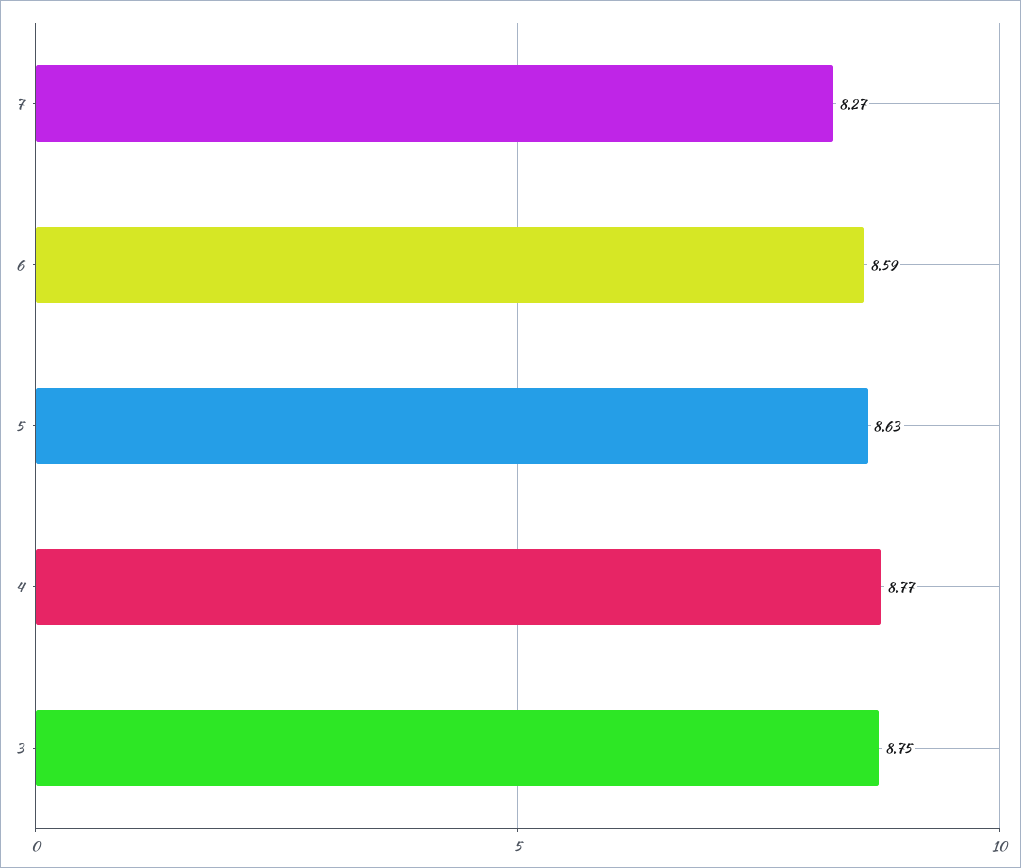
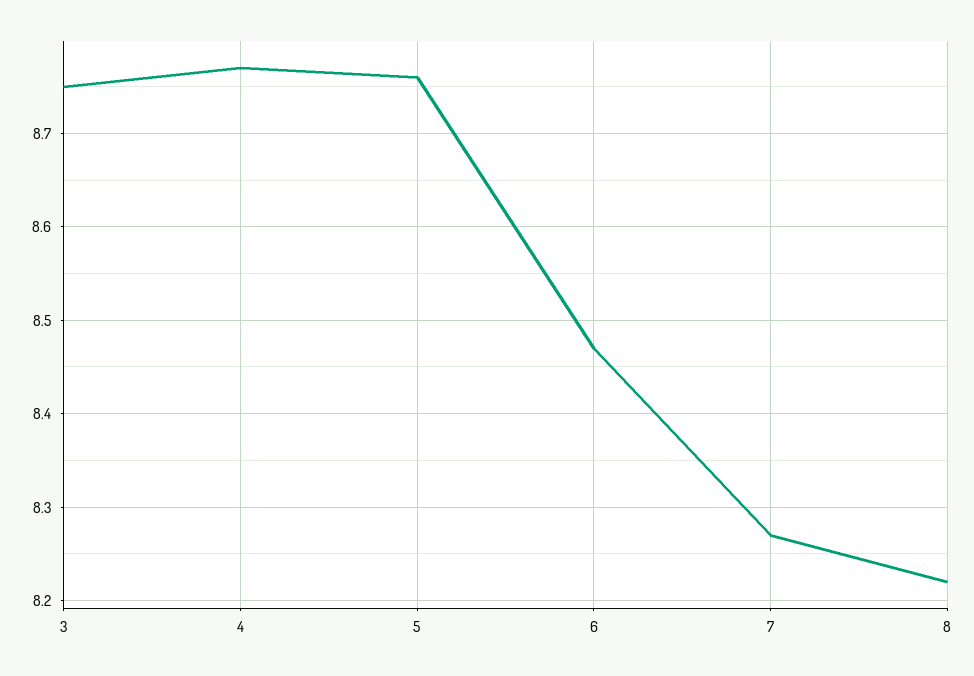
  {
    "7": 8.27,
-   "6": 8.59,
+   "6": 8.47,
-   "5": 8.63,
+   "5": 8.76,
    "4": 8.77,
-   "3": 8.75
+   "3": 8.75,
+   "8": 8.22
  }

